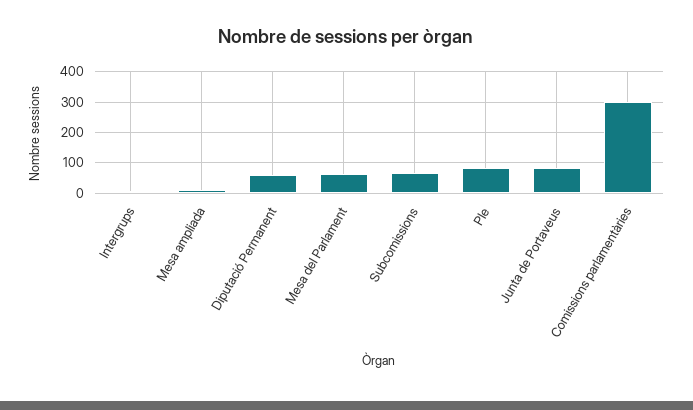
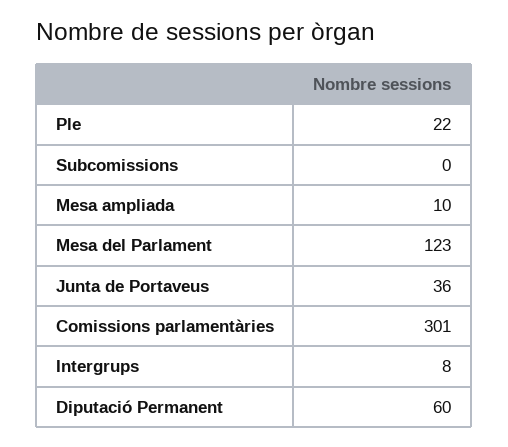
  {
    "Intergrups": 8,
    "Mesa ampliada": 10,
    "Diputació Permanent": 60,
-   "Mesa del Parlament": 60,
+   "Mesa del Parlament": 123,
-   "Subcomissions": 60,
+   "Subcomissions": 0,
-   "Ple": 80,
+   "Ple": 22,
-   "Junta de Portaveus": 80,
+   "Junta de Portaveus": 36,
    "Comissions parlamentàries": 301
  }

